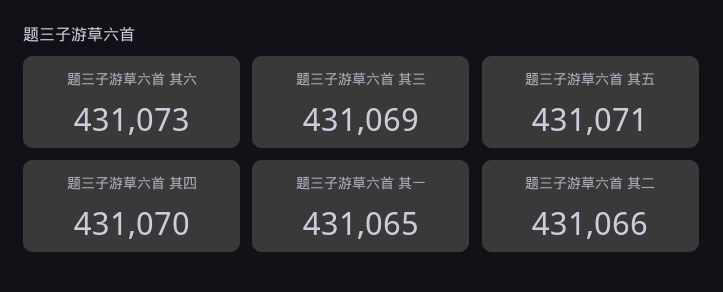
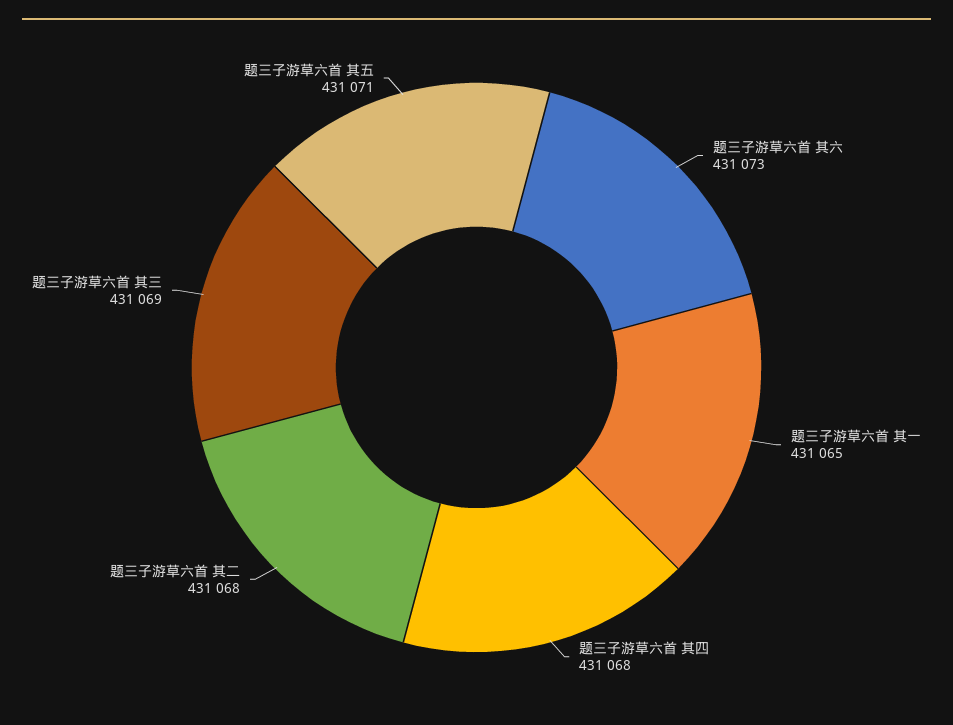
  {
    "题三子游草六首 其六": 431073,
    "题三子游草六首 其三": 431069,
    "题三子游草六首 其五": 431071,
-   "题三子游草六首 其四": 431070,
+   "题三子游草六首 其四": 431068,
    "题三子游草六首 其一": 431065,
-   "题三子游草六首 其二": 431066
+   "题三子游草六首 其二": 431068
  }

